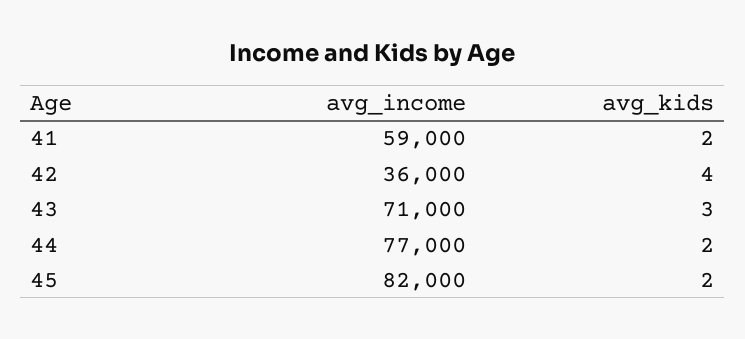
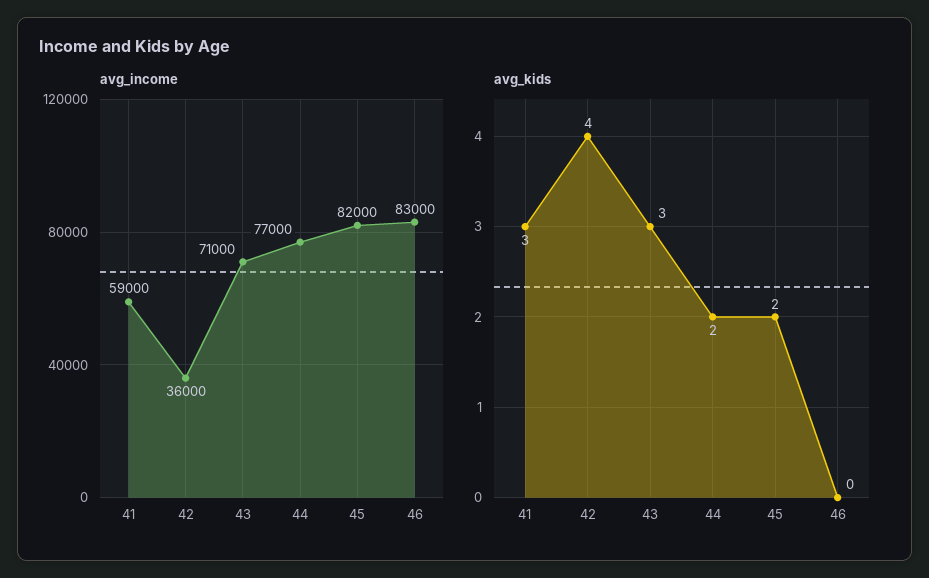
  {
    "avg_income": {
      "41": 59000,
      "42": 36000,
      "43": 71000,
      "44": 77000,
-     "45": 82000
+     "45": 82000,
+     "46": 83000
    },
    "avg_kids": {
-     "41": 2,
+     "41": 3,
      "42": 4,
      "43": 3,
      "44": 2,
-     "45": 2
+     "45": 2,
+     "46": 0
    }
  }

